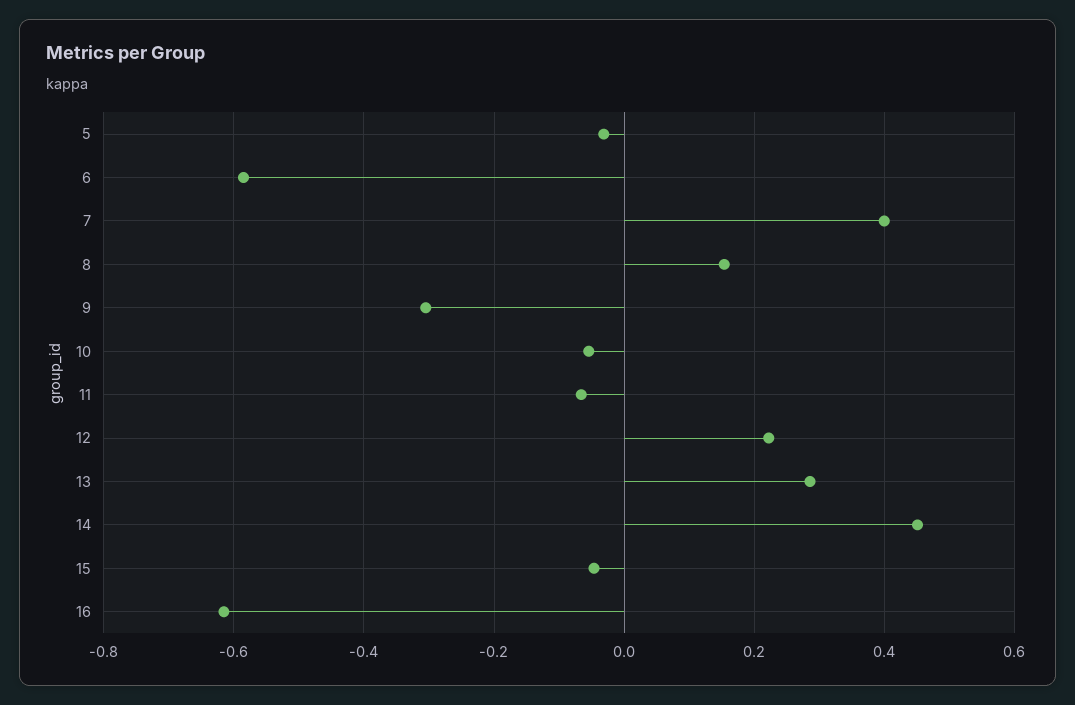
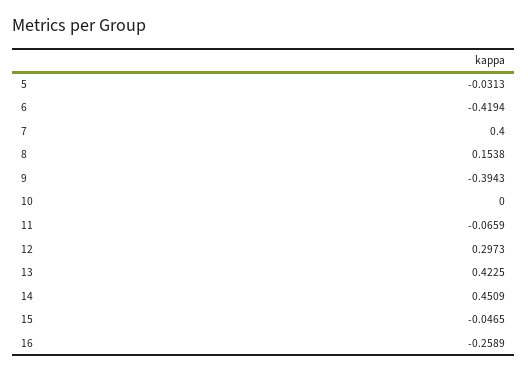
  {
    "5": -0.0313,
-   "6": -0.58,
+   "6": -0.4194,
    "7": 0.4,
    "8": 0.1538,
-   "9": -0.3,
+   "9": -0.3943,
-   "10": -0.06,
+   "10": 0,
    "11": -0.0659,
-   "12": 0.22,
+   "12": 0.2973,
-   "13": 0.28,
+   "13": 0.4225,
    "14": 0.4509,
    "15": -0.0465,
-   "16": -0.62
+   "16": -0.2589
  }

